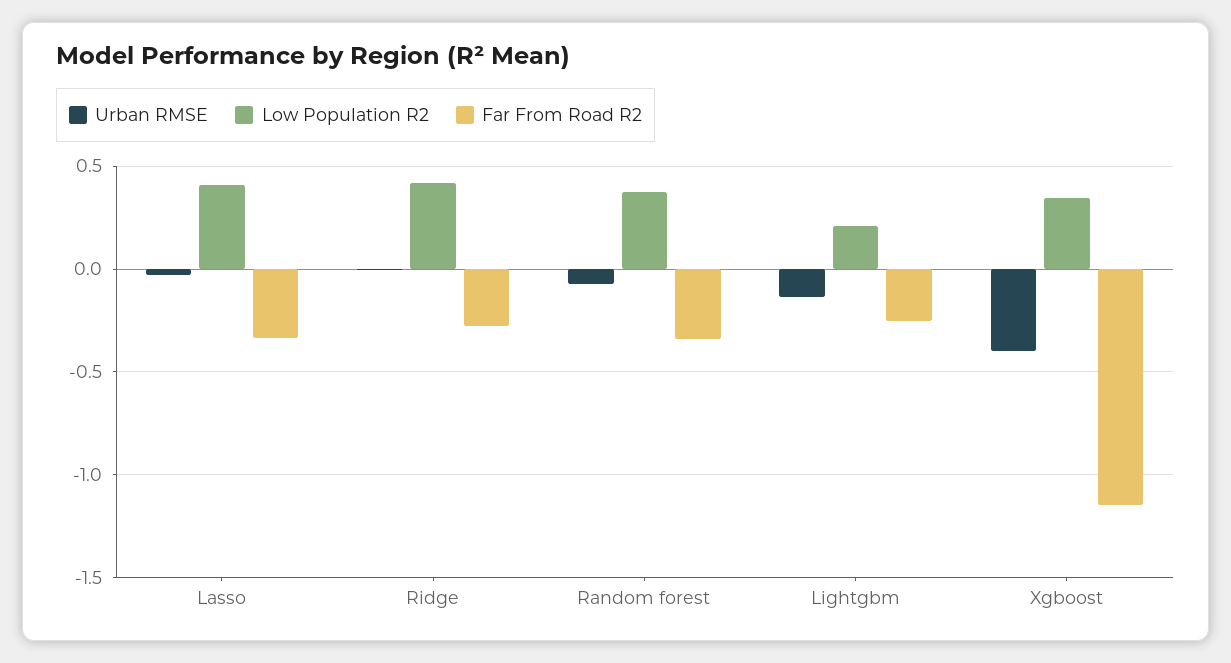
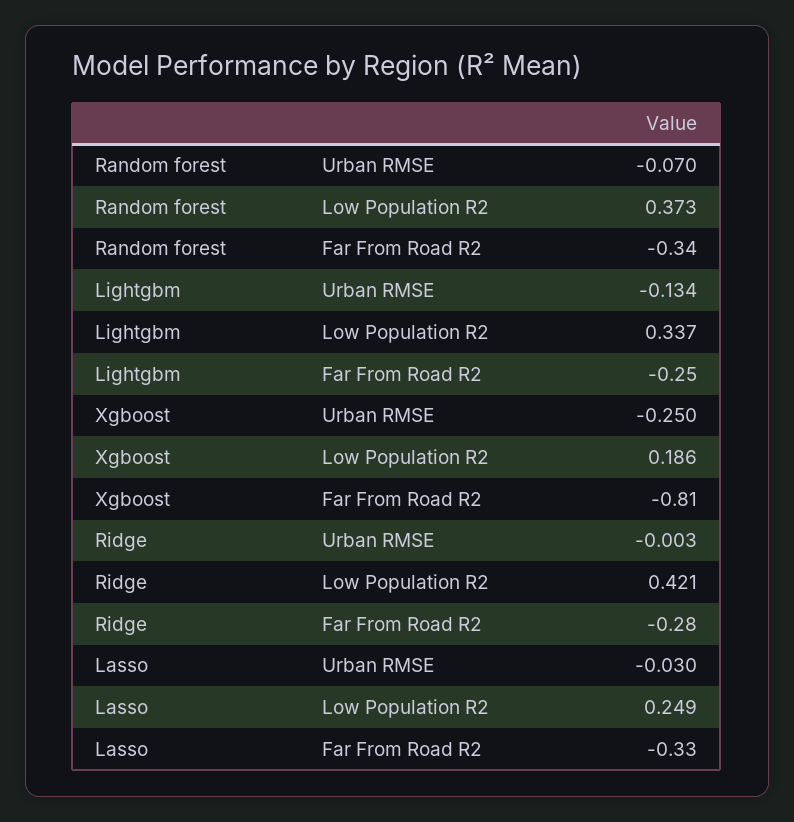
  {
    "Urban RMSE": {
      "Lasso": -0.03,
      "Ridge": -0.003,
      "Random forest": -0.07,
      "Lightgbm": -0.134,
-     "Xgboost": -0.4
+     "Xgboost": -0.25
    },
    "Low Population R2": {
-     "Lasso": 0.4,
+     "Lasso": 0.249,
      "Ridge": 0.421,
      "Random forest": 0.373,
-     "Lightgbm": 0.2,
+     "Lightgbm": 0.337,
-     "Xgboost": 0.35
+     "Xgboost": 0.186
    },
    "Far From Road R2": {
      "Lasso": -0.33,
      "Ridge": -0.28,
      "Random forest": -0.34,
      "Lightgbm": -0.25,
-     "Xgboost": -1.15
+     "Xgboost": -0.81
    }
  }

